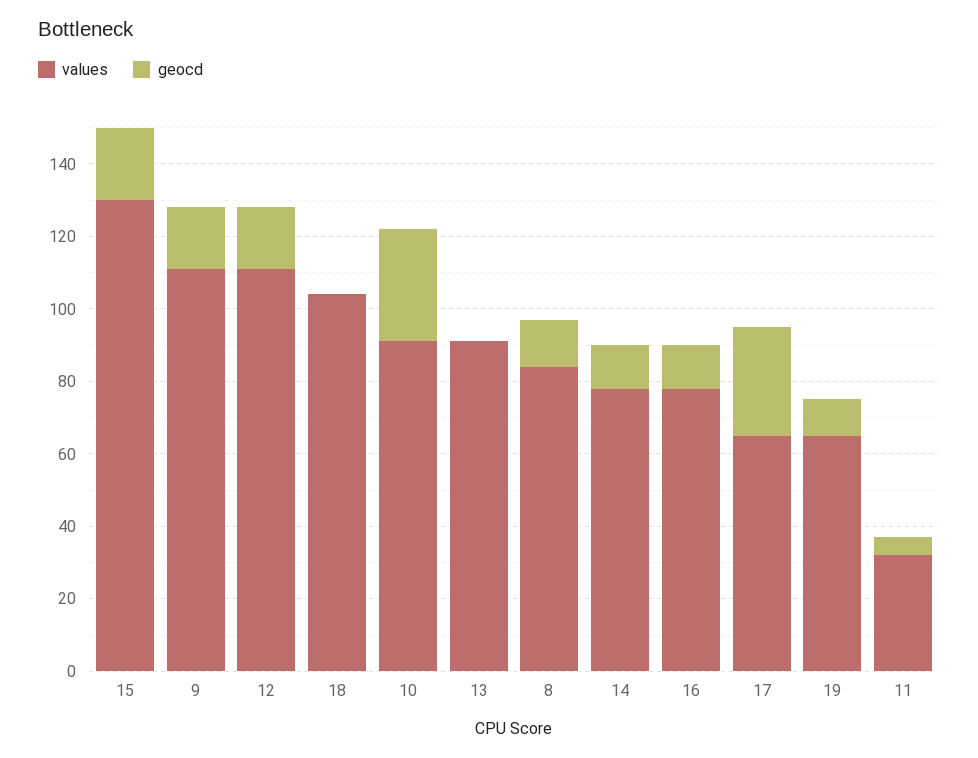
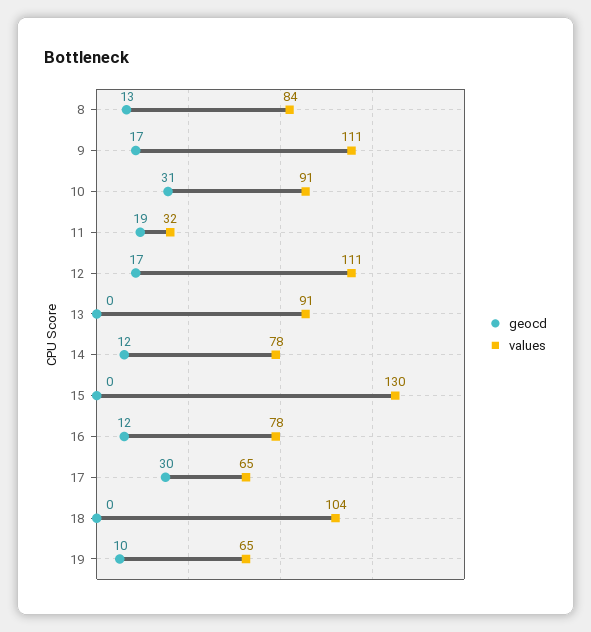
  {
    "values": {
      "15": 130,
      "9": 111,
      "12": 111,
      "18": 104,
      "10": 91,
      "13": 91,
      "8": 84,
      "14": 78,
      "16": 78,
      "17": 65,
      "19": 65,
      "11": 32
    },
    "geocd": {
-     "15": 20,
+     "15": 0,
      "9": 17,
      "12": 17,
      "18": 0,
      "10": 31,
      "13": 0,
      "8": 13,
      "14": 12,
      "16": 12,
      "17": 30,
      "19": 10,
-     "11": 5
+     "11": 19
    }
  }

